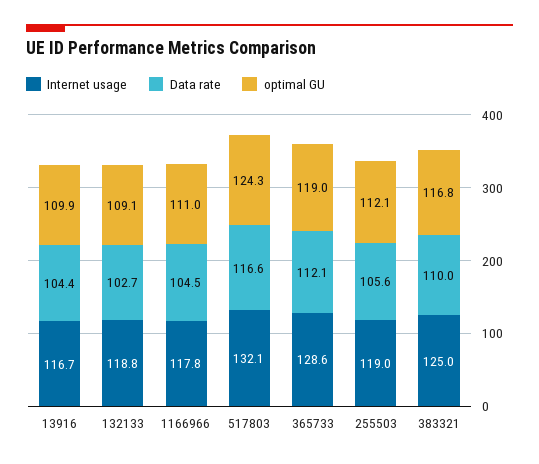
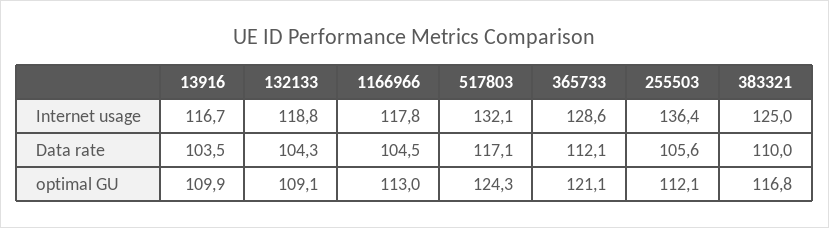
  {
    "Internet usage": {
      "13916": 116.7,
      "132133": 118.8,
      "1166966": 117.8,
      "517803": 132.1,
      "365733": 128.6,
-     "255503": 119,
+     "255503": 136.4,
      "383321": 125
    },
    "Data rate": {
-     "13916": 104.4,
+     "13916": 103.5,
-     "132133": 102.7,
+     "132133": 104.3,
      "1166966": 104.5,
-     "517803": 116.6,
+     "517803": 117.1,
      "365733": 112.1,
      "255503": 105.6,
      "383321": 110
    },
    "optimal GU": {
      "13916": 109.9,
      "132133": 109.1,
-     "1166966": 111,
+     "1166966": 113,
      "517803": 124.3,
-     "365733": 119,
+     "365733": 121.1,
      "255503": 112.1,
      "383321": 116.8
    }
  }

